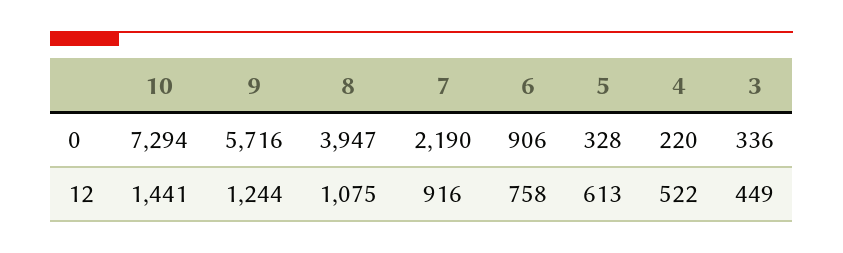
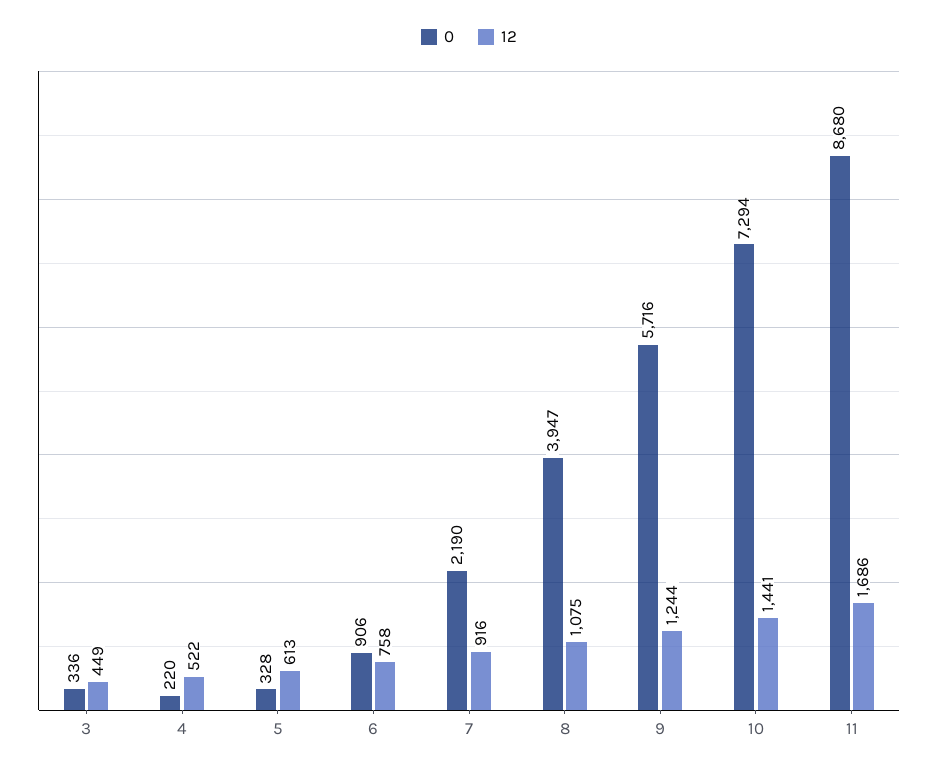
  {
    "0": {
      "10": 7294,
      "9": 5716,
      "8": 3947,
      "7": 2190,
      "6": 906,
      "5": 328,
      "4": 220,
-     "3": 336
+     "3": 336,
+     "11": 8680
    },
    "12": {
      "10": 1441,
      "9": 1244,
      "8": 1075,
      "7": 916,
      "6": 758,
      "5": 613,
      "4": 522,
-     "3": 449
+     "3": 449,
+     "11": 1686
    }
  }

